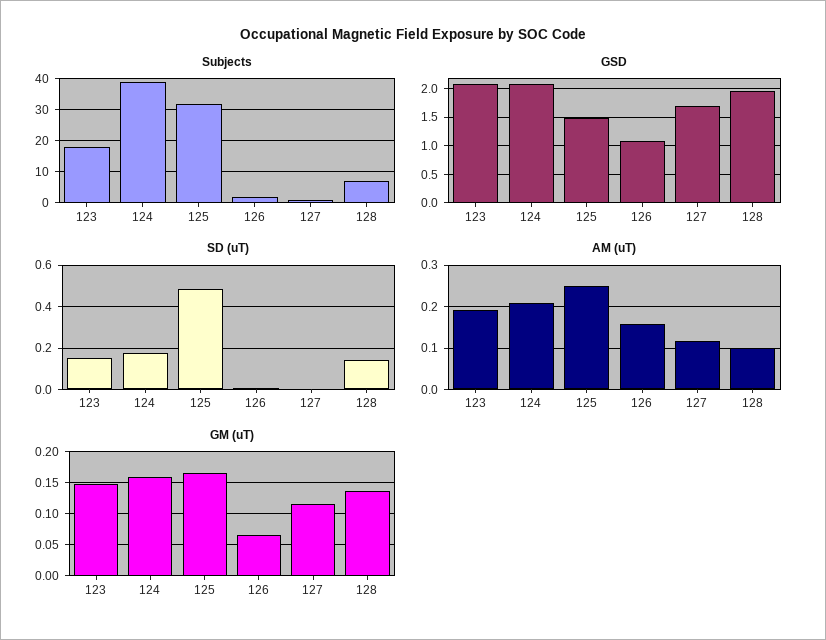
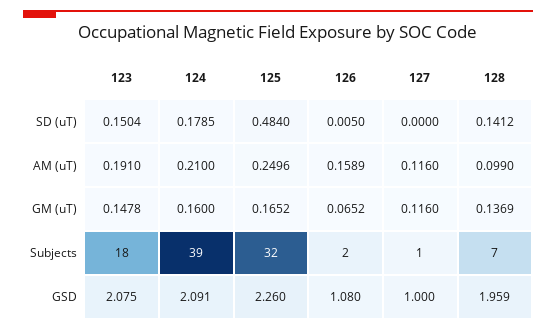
  {
    "Subjects": {
      "123": 18,
      "124": 39,
      "125": 32,
      "126": 2,
      "127": 1,
      "128": 7
    },
    "GSD": {
      "123": 2.075,
      "124": 2.091,
-     "125": 1.5,
+     "125": 2.26,
      "126": 1.08,
-     "127": 1.75,
+     "127": 1,
      "128": 1.959
    },
    "SD (uT)": {
      "123": 0.1504,
      "124": 0.1785,
      "125": 0.484,
      "126": 0.005,
      "127": 0,
      "128": 0.1412
    },
    "AM (uT)": {
      "123": 0.191,
      "124": 0.21,
      "125": 0.2496,
      "126": 0.1589,
      "127": 0.116,
      "128": 0.099
    },
    "GM (uT)": {
      "123": 0.1478,
      "124": 0.16,
      "125": 0.1652,
      "126": 0.0652,
      "127": 0.116,
      "128": 0.1369
    }
  }

